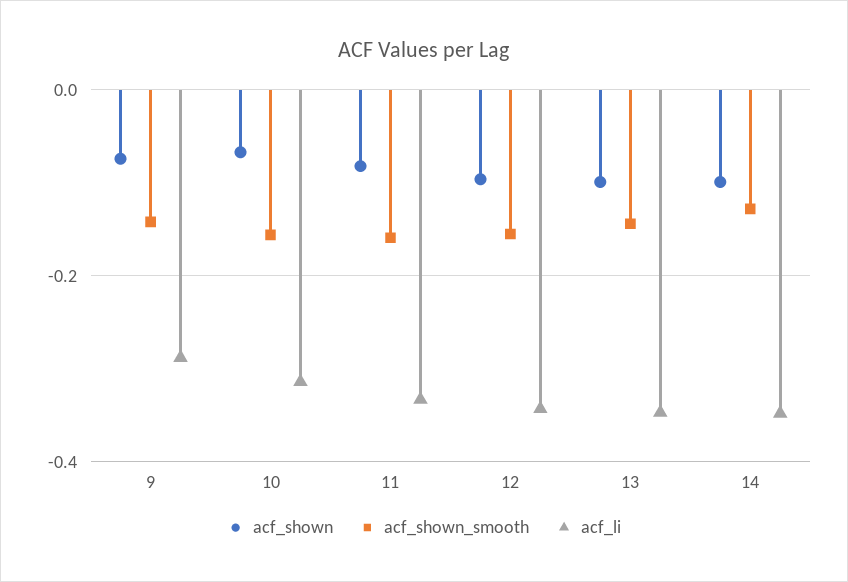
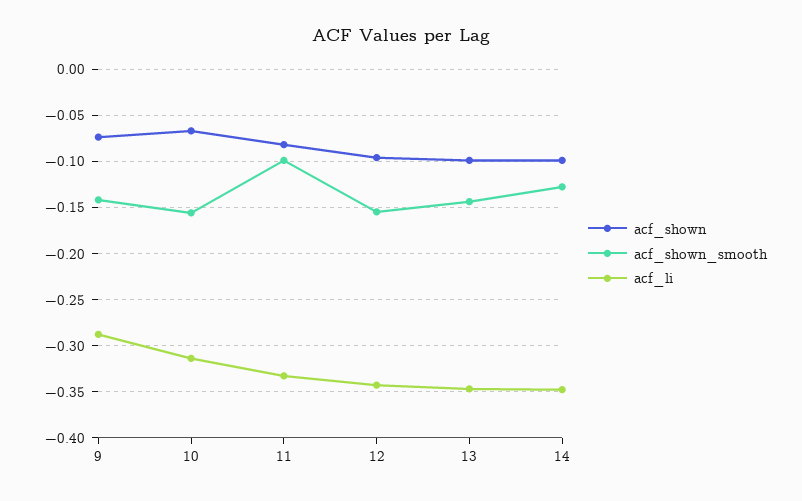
  {
    "acf_shown": {
      "9": -0.07,
      "10": -0.07,
      "11": -0.08,
      "12": -0.1,
      "13": -0.1,
      "14": -0.1
    },
    "acf_shown_smooth": {
      "9": -0.14,
      "10": -0.16,
-     "11": -0.16,
+     "11": -0.1,
      "12": -0.16,
      "13": -0.14,
      "14": -0.13
    },
    "acf_li": {
      "9": -0.29,
      "10": -0.31,
      "11": -0.33,
      "12": -0.34,
      "13": -0.35,
      "14": -0.35
    }
  }

